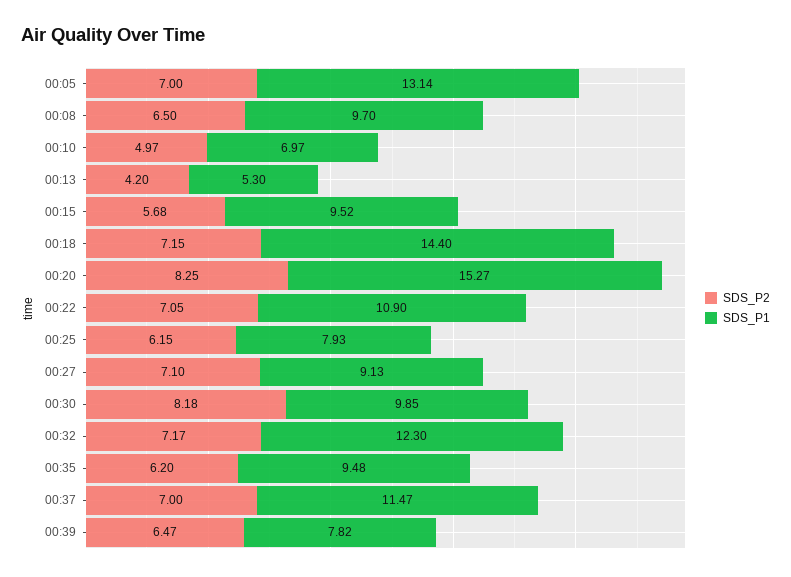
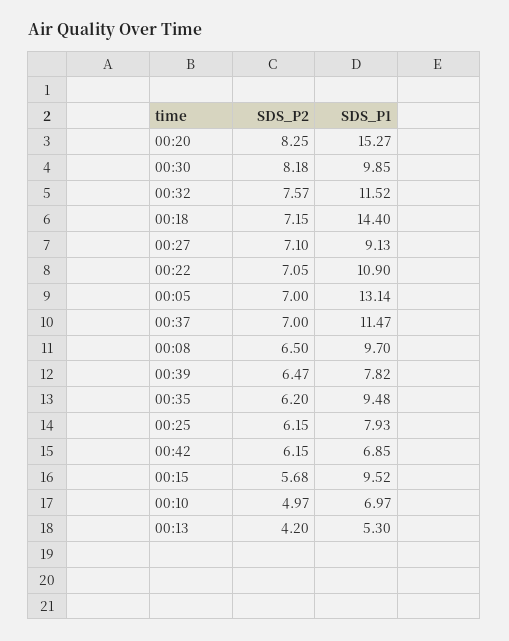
  {
    "SDS_P2": {
      "00:05": 7,
      "00:08": 6.5,
      "00:10": 4.97,
      "00:13": 4.2,
      "00:15": 5.68,
      "00:18": 7.15,
      "00:20": 8.25,
      "00:22": 7.05,
      "00:25": 6.15,
      "00:27": 7.1,
      "00:30": 8.18,
-     "00:32": 7.17,
+     "00:32": 7.57,
      "00:35": 6.2,
      "00:37": 7,
-     "00:39": 6.47
+     "00:39": 6.47,
+     "00:42": 6.15
    },
    "SDS_P1": {
      "00:05": 13.14,
      "00:08": 9.7,
      "00:10": 6.97,
      "00:13": 5.3,
      "00:15": 9.52,
      "00:18": 14.4,
      "00:20": 15.27,
      "00:22": 10.9,
      "00:25": 7.93,
      "00:27": 9.13,
      "00:30": 9.85,
-     "00:32": 12.3,
+     "00:32": 11.52,
      "00:35": 9.48,
      "00:37": 11.47,
-     "00:39": 7.82
+     "00:39": 7.82,
+     "00:42": 6.85
    }
  }

